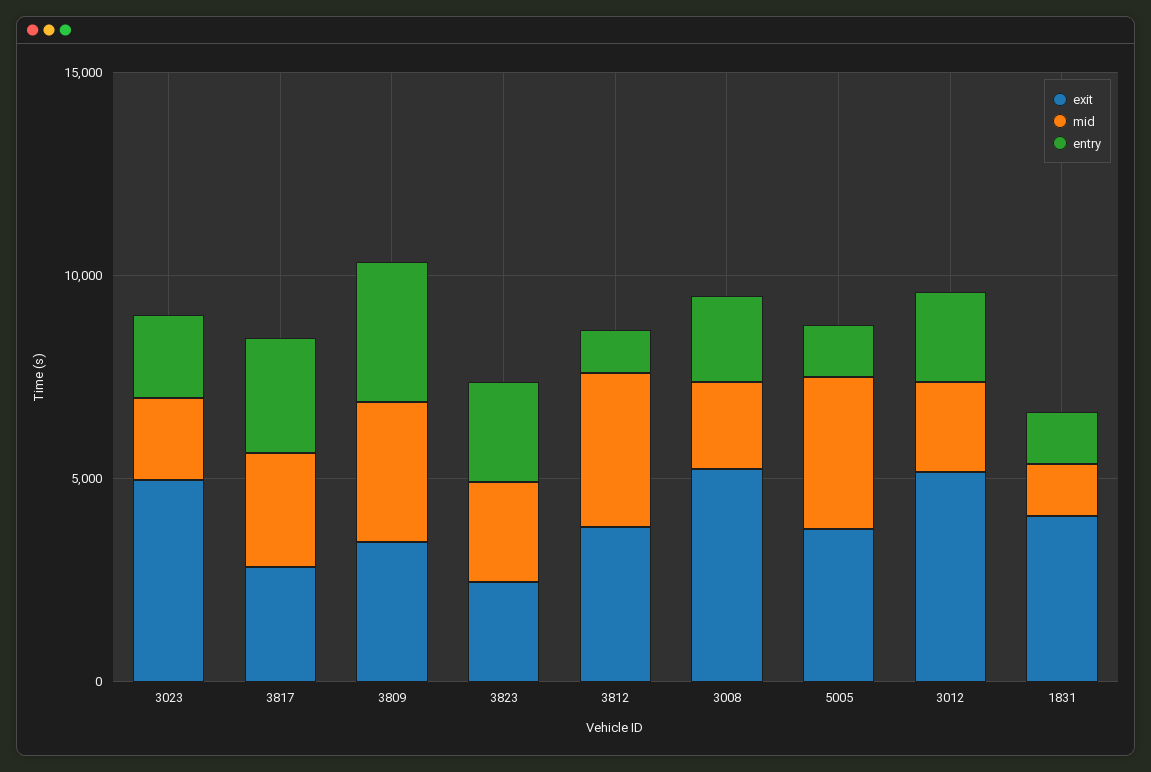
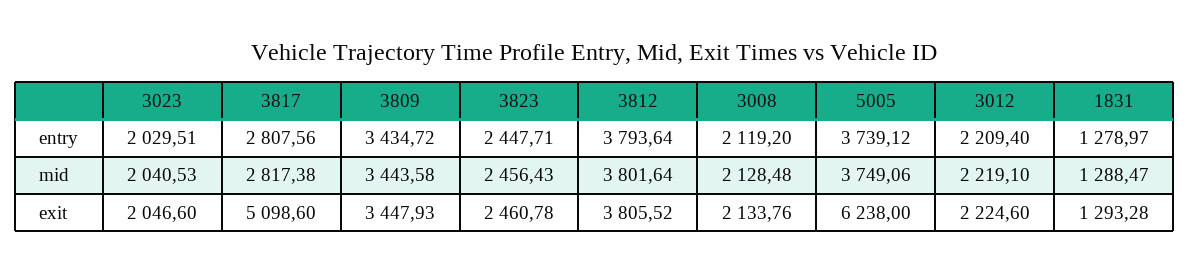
  {
    "exit": {
-     "3023": 5000,
+     "3023": 2046.6,
-     "3817": 3000,
+     "3817": 5098.6,
      "3809": 3447.93,
      "3823": 2460.78,
      "3812": 3805.52,
-     "3008": 5000,
+     "3008": 2133.76,
-     "5005": 4000,
+     "5005": 6238,
-     "3012": 5000,
+     "3012": 2224.6,
-     "1831": 4000
+     "1831": 1293.28
    },
    "mid": {
      "3023": 2040.53,
      "3817": 2817.38,
      "3809": 3443.58,
      "3823": 2456.43,
      "3812": 3801.64,
      "3008": 2128.48,
      "5005": 3749.06,
      "3012": 2219.1,
      "1831": 1288.47
    },
    "entry": {
      "3023": 2029.51,
      "3817": 2807.56,
      "3809": 3434.72,
      "3823": 2447.71,
-     "3812": 1000,
+     "3812": 3793.64,
      "3008": 2119.2,
-     "5005": 1000,
+     "5005": 3739.12,
      "3012": 2209.4,
      "1831": 1278.97
    }
  }

